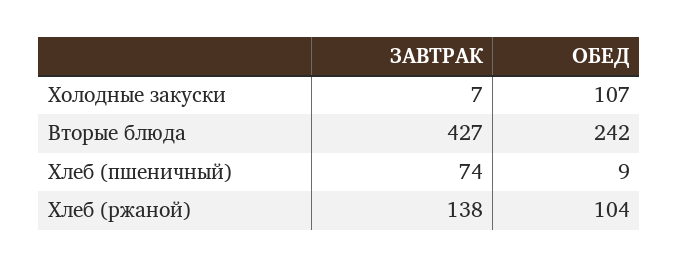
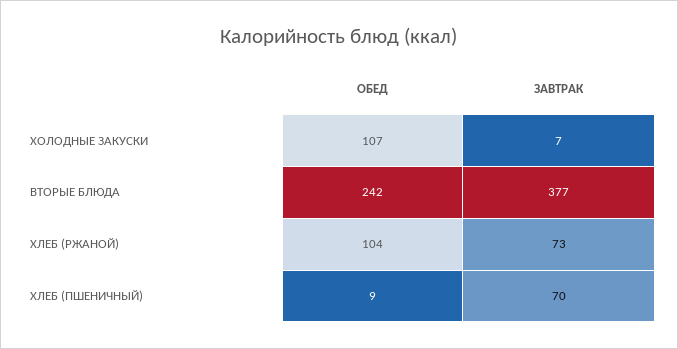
  {
    "ЗАВТРАК": {
      "Холодные закуски": 7,
-     "Вторые блюда": 427,
+     "Вторые блюда": 377,
-     "Хлеб (пшеничный)": 74,
+     "Хлеб (пшеничный)": 70,
-     "Хлеб (ржаной)": 138
+     "Хлеб (ржаной)": 73
    },
    "ОБЕД": {
      "Холодные закуски": 107,
      "Вторые блюда": 242,
      "Хлеб (пшеничный)": 9,
      "Хлеб (ржаной)": 104
    }
  }

